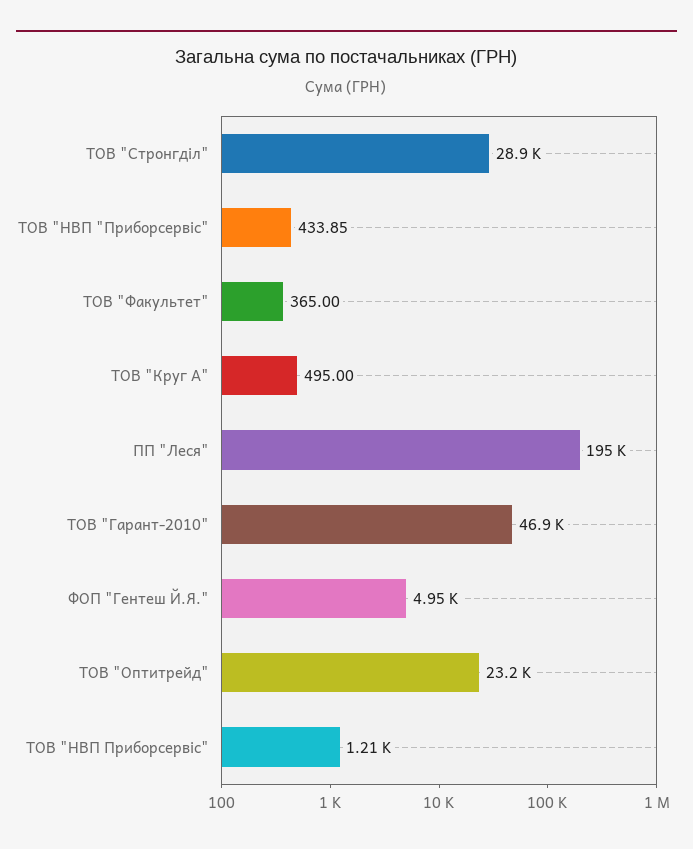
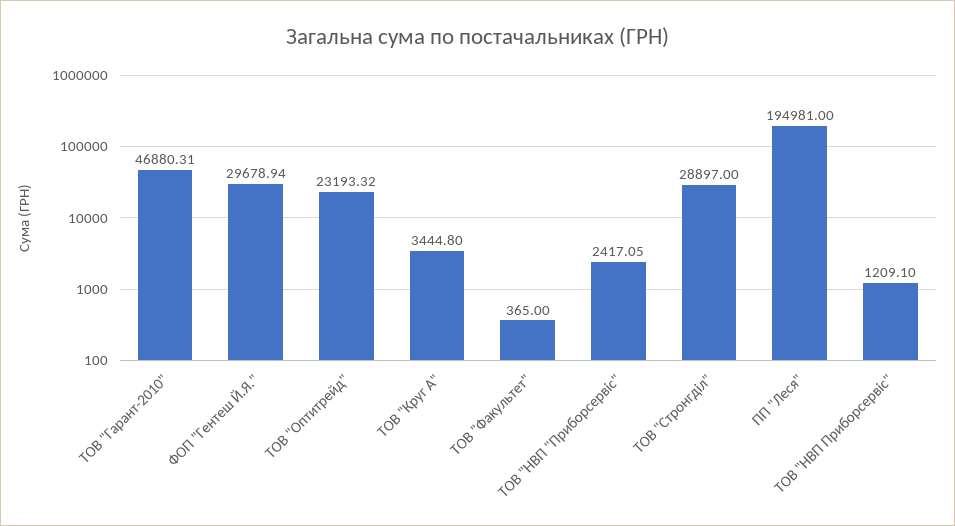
  {
    "ТОВ \"Стронгділ\"": 28897,
-   "ТОВ \"НВП \"Приборсервіс\"": 433.85,
+   "ТОВ \"НВП \"Приборсервіс\"": 2417.05,
    "ТОВ \"Факультет\"": 365,
-   "ТОВ \"Круг А\"": 495,
+   "ТОВ \"Круг А\"": 3444.8,
    "ПП \"Леся\"": 194981,
    "ТОВ \"Гарант-2010\"": 46880.31,
-   "ФОП \"Гентеш Й.Я.\"": 4950,
+   "ФОП \"Гентеш Й.Я.\"": 29678.94,
    "ТОВ \"Оптитрейд\"": 23193.32,
    "ТОВ \"НВП Приборсервіс\"": 1209.1
  }

